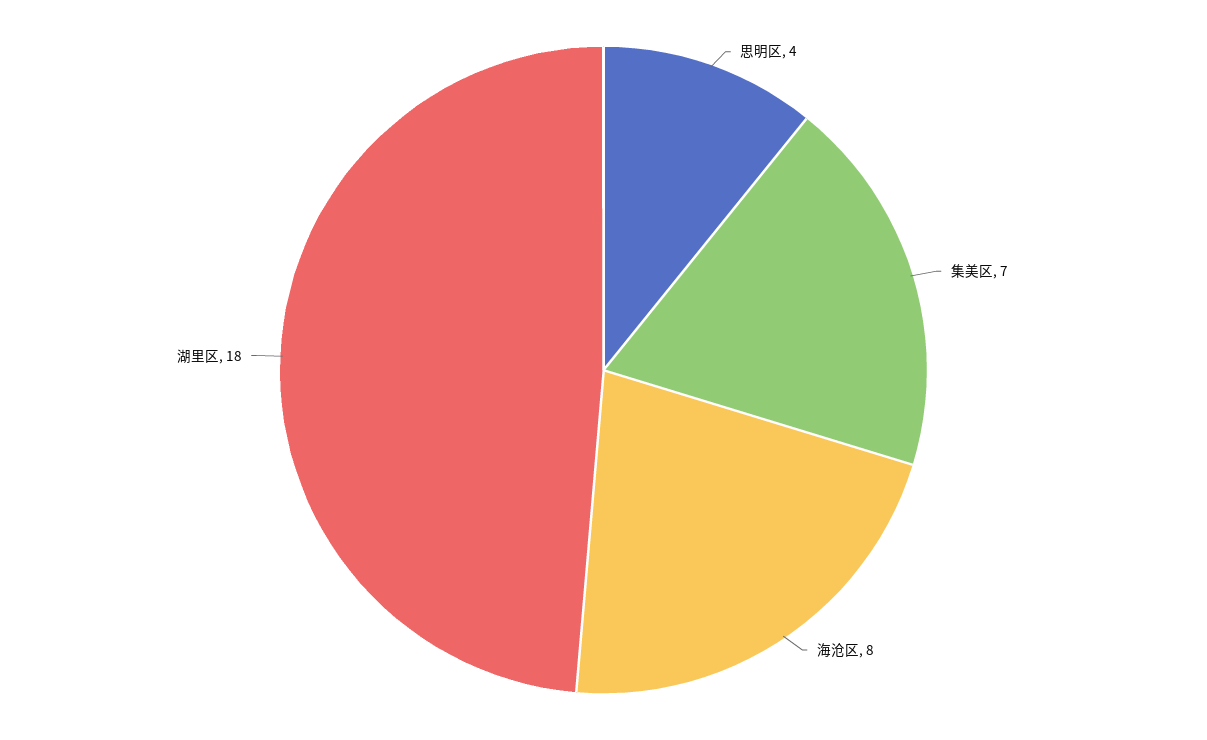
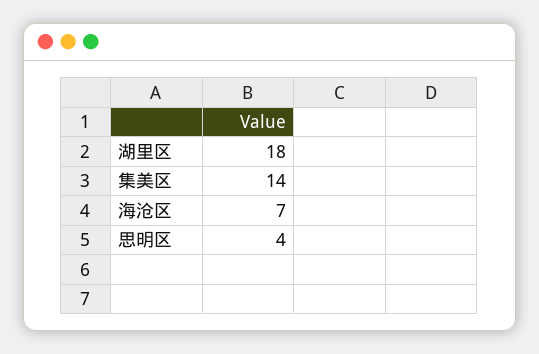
  {
    "思明区": 4,
-   "集美区": 7,
+   "集美区": 14,
-   "海沧区": 8,
+   "海沧区": 7,
    "湖里区": 18
  }

